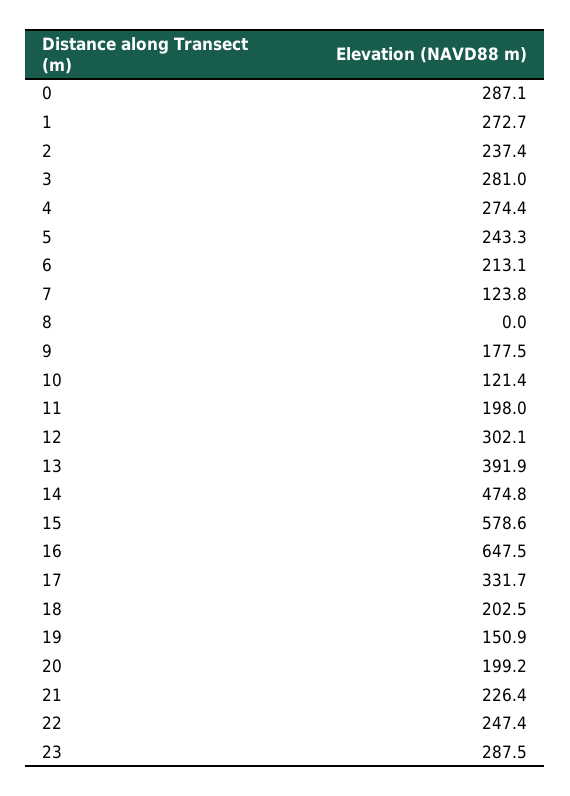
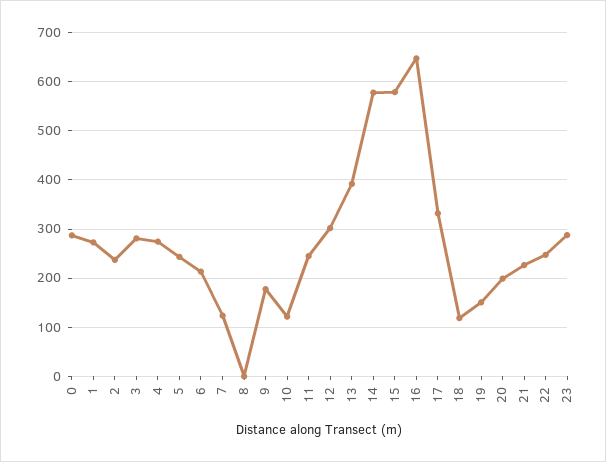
  {
    "0": 287.1,
    "1": 272.7,
    "2": 237.4,
    "3": 281,
    "4": 274.4,
    "5": 243.3,
    "6": 213.1,
    "7": 123.8,
    "8": 0,
    "9": 177.5,
    "10": 121.4,
-   "11": 198,
+   "11": 240,
    "12": 302.1,
    "13": 391.9,
-   "14": 474.8,
+   "14": 580,
    "15": 578.6,
    "16": 647.5,
    "17": 331.7,
-   "18": 202.5,
+   "18": 120,
    "19": 150.9,
    "20": 199.2,
    "21": 226.4,
    "22": 247.4,
    "23": 287.5
  }

